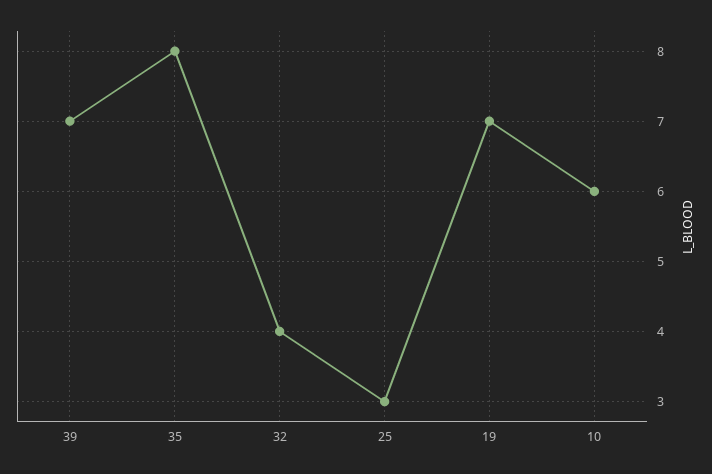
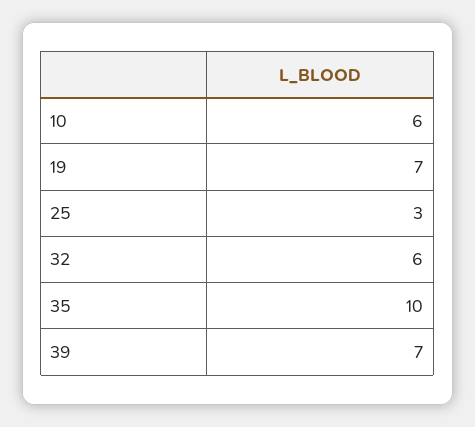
  {
    "39": 7,
-   "35": 8,
+   "35": 10,
-   "32": 4,
+   "32": 6,
    "25": 3,
    "19": 7,
    "10": 6
  }

